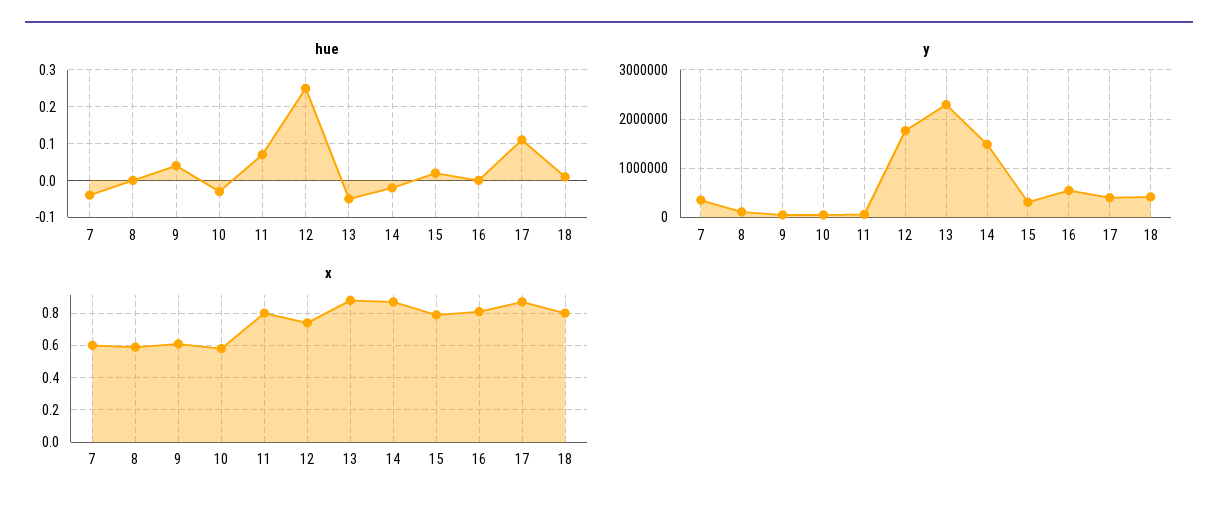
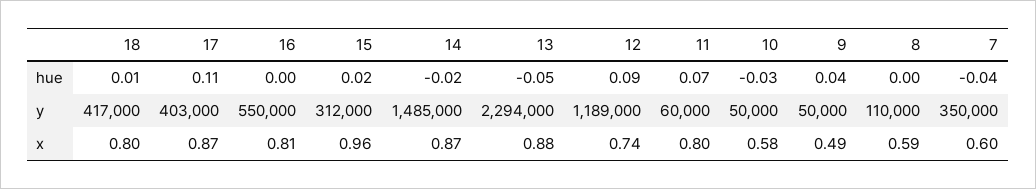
  {
    "hue": {
      "7": -0.04,
      "8": 0,
      "9": 0.04,
      "10": -0.03,
      "11": 0.07,
-     "12": 0.25,
+     "12": 0.09,
      "13": -0.05,
      "14": -0.02,
      "15": 0.02,
      "16": 0,
      "17": 0.11,
      "18": 0.01
    },
    "y": {
      "7": 350000,
      "8": 110000,
      "9": 50000,
      "10": 50000,
      "11": 60000,
-     "12": 1800000,
+     "12": 1189000,
      "13": 2294000,
      "14": 1485000,
      "15": 312000,
      "16": 550000,
      "17": 403000,
      "18": 417000
    },
    "x": {
      "7": 0.6,
      "8": 0.59,
-     "9": 0.6,
+     "9": 0.49,
      "10": 0.58,
      "11": 0.8,
      "12": 0.74,
      "13": 0.88,
      "14": 0.87,
-     "15": 0.8,
+     "15": 0.96,
      "16": 0.81,
      "17": 0.87,
      "18": 0.8
    }
  }

